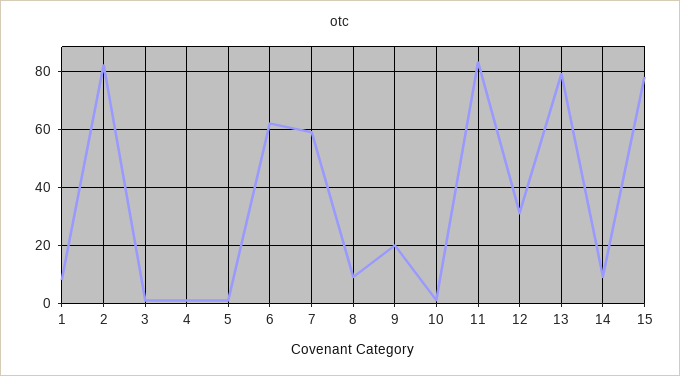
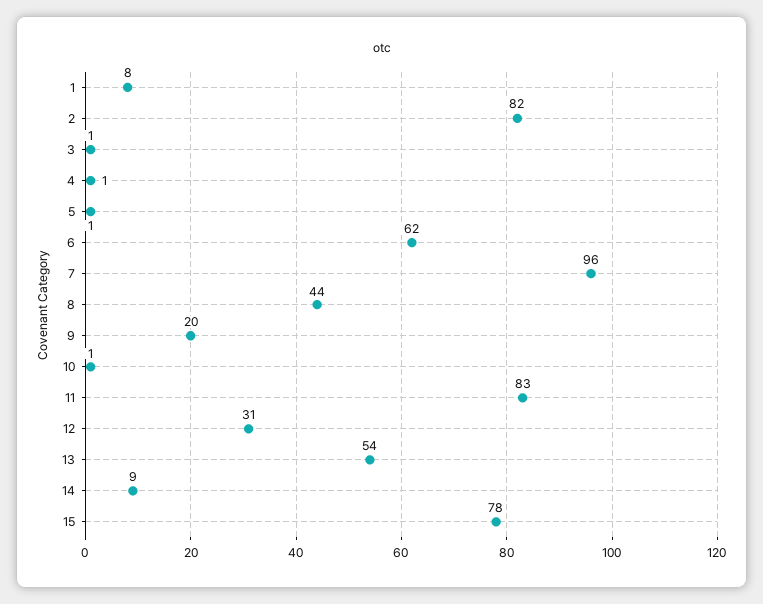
  {
    "1": 8,
    "2": 82,
    "3": 1,
    "4": 1,
    "5": 1,
    "6": 62,
-   "7": 60,
+   "7": 96,
-   "8": 10,
+   "8": 44,
    "9": 20,
    "10": 1,
    "11": 83,
    "12": 31,
-   "13": 80,
+   "13": 54,
    "14": 9,
    "15": 78
  }

